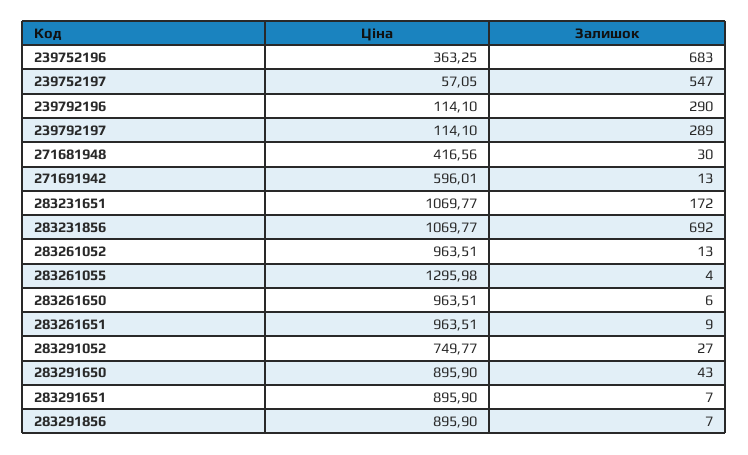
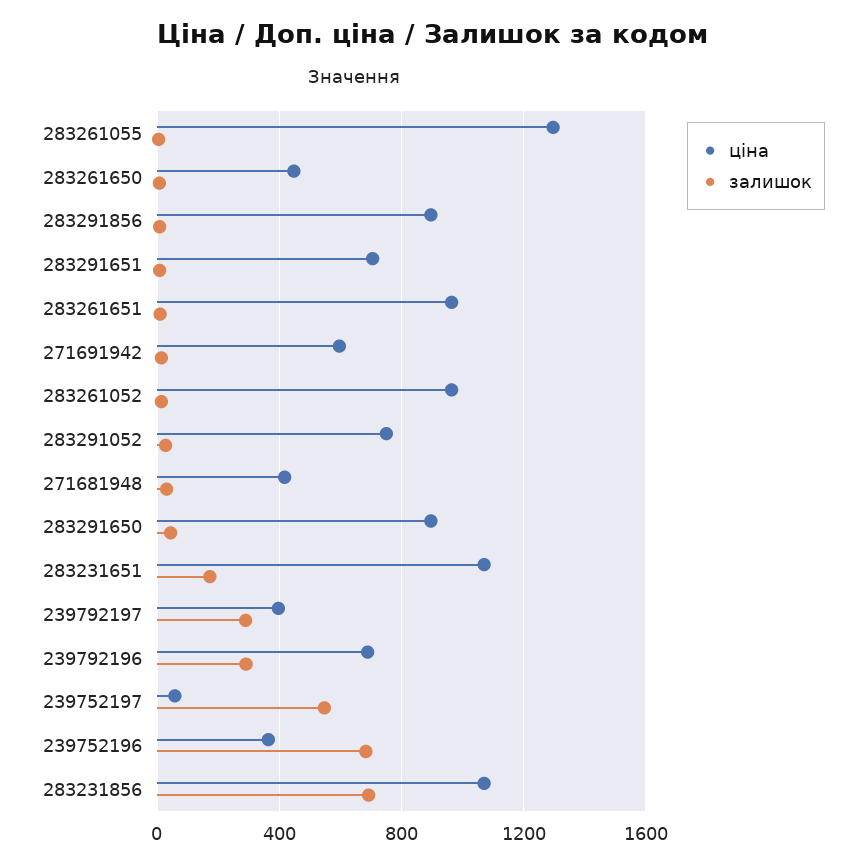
  {
    "Ціна": {
      "239752196": 363.25,
      "239752197": 57.05,
-     "239792196": 114.1,
+     "239792196": 700,
-     "239792197": 114.1,
+     "239792197": 400,
      "271681948": 416.56,
      "271691942": 596.01,
      "283231651": 1069.77,
      "283231856": 1069.77,
      "283261052": 963.51,
      "283261055": 1295.98,
-     "283261650": 963.51,
+     "283261650": 450,
      "283261651": 963.51,
      "283291052": 749.77,
      "283291650": 895.9,
-     "283291651": 895.9,
+     "283291651": 700,
      "283291856": 895.9
    },
    "Залишок": {
      "239752196": 683,
      "239752197": 547,
      "239792196": 290,
      "239792197": 289,
      "271681948": 30,
      "271691942": 13,
      "283231651": 172,
      "283231856": 692,
      "283261052": 13,
      "283261055": 4,
      "283261650": 6,
      "283261651": 9,
      "283291052": 27,
      "283291650": 43,
      "283291651": 7,
      "283291856": 7
    }
  }

